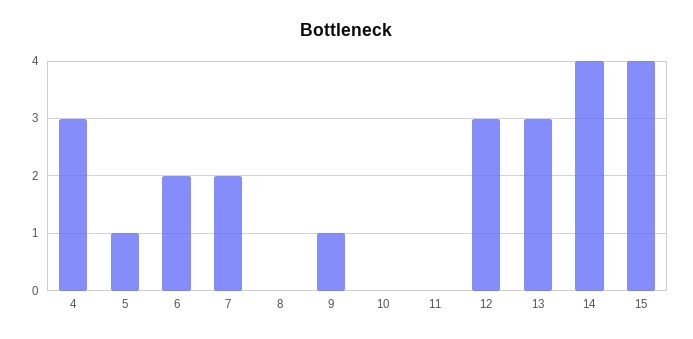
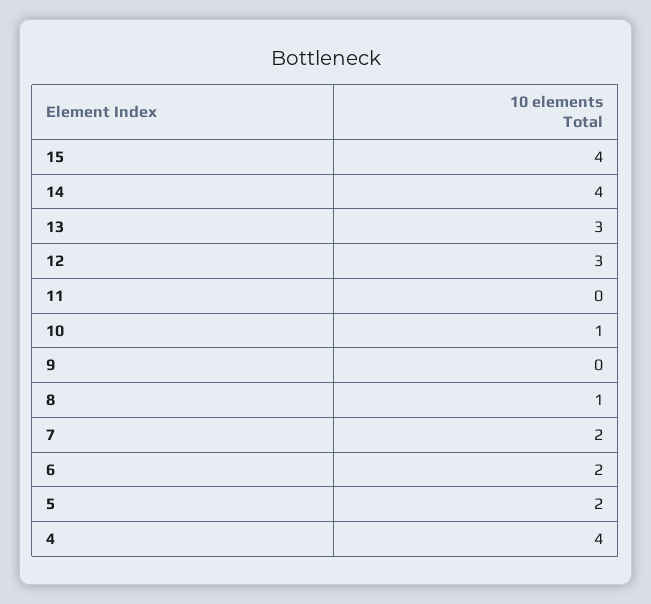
  {
-   "4": 3,
+   "4": 4,
-   "5": 1,
+   "5": 2,
    "6": 2,
    "7": 2,
-   "8": 0,
+   "8": 1,
-   "9": 1,
+   "9": 0,
-   "10": 0,
+   "10": 1,
    "11": 0,
    "12": 3,
    "13": 3,
    "14": 4,
    "15": 4
  }

